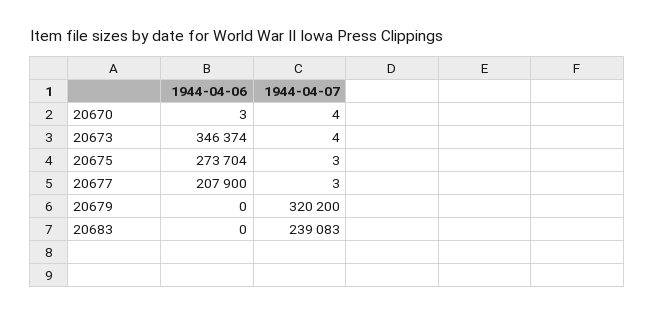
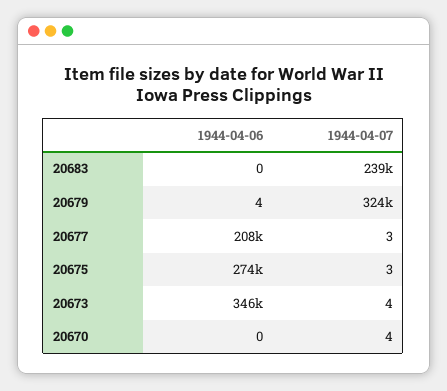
  {
    "1944-04-06": {
-     "20670": 3,
+     "20670": 0,
      "20673": 346374,
      "20675": 273704,
      "20677": 207900,
-     "20679": 0,
+     "20679": 4,
      "20683": 0
    },
    "1944-04-07": {
      "20670": 4,
      "20673": 4,
      "20675": 3,
      "20677": 3,
-     "20679": 320200,
+     "20679": 324000,
      "20683": 239083
    }
  }

